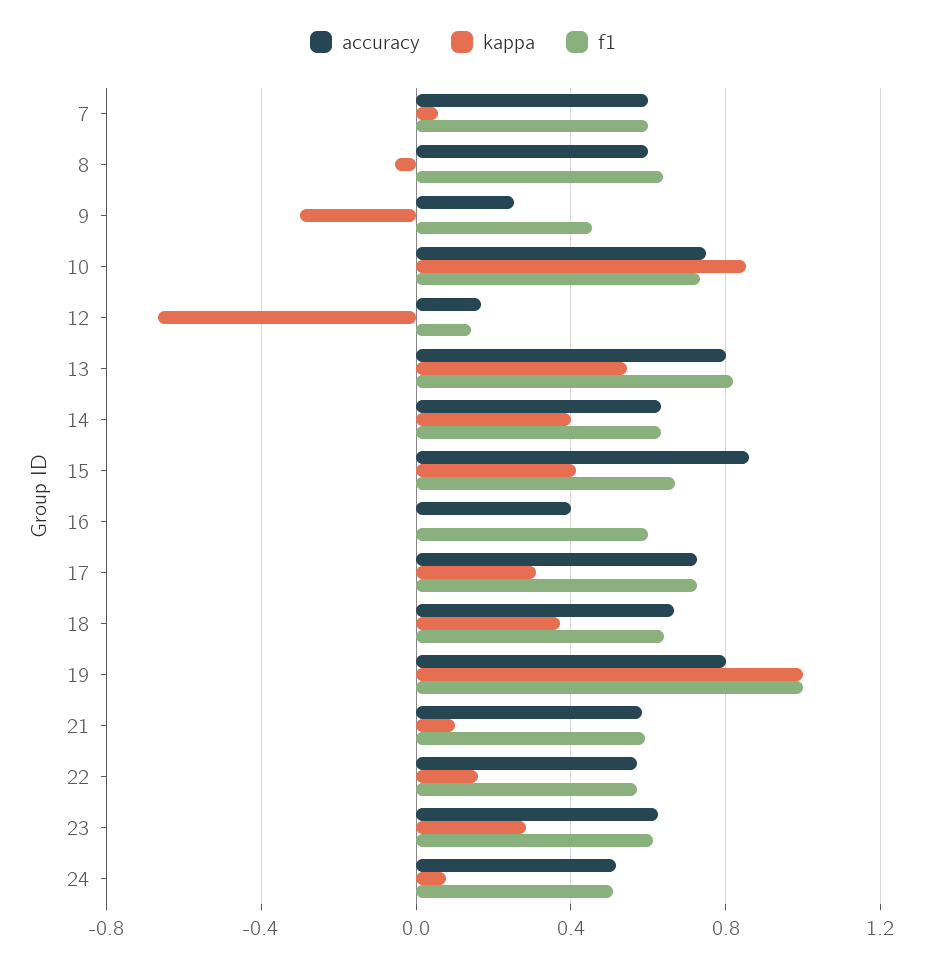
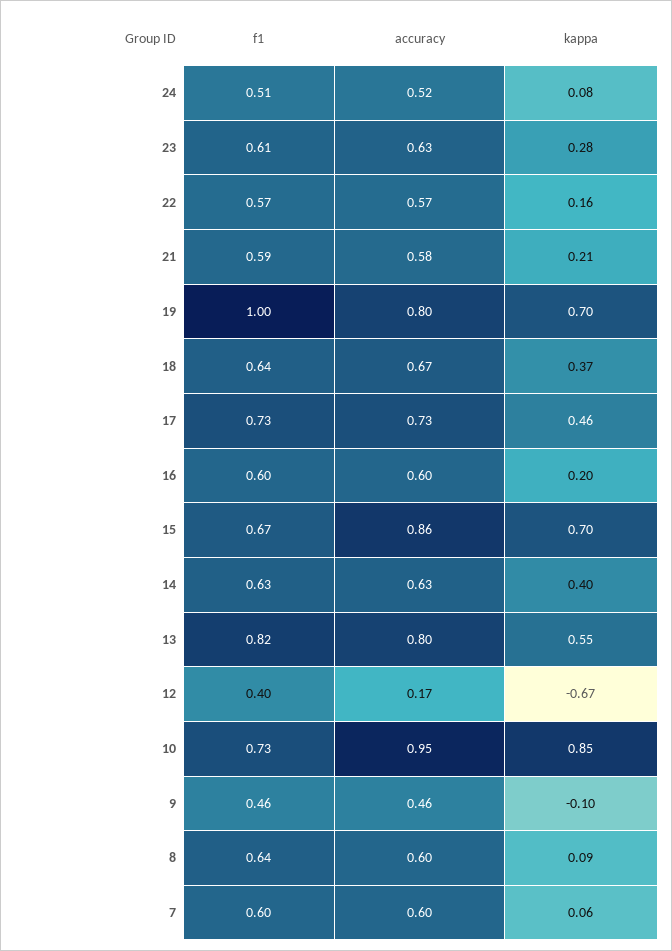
  {
    "accuracy": {
      "7": 0.6,
      "8": 0.6,
-     "9": 0.25,
+     "9": 0.46,
-     "10": 0.75,
+     "10": 0.95,
      "12": 0.17,
      "13": 0.8,
      "14": 0.63,
      "15": 0.86,
-     "16": 0.4,
+     "16": 0.6,
      "17": 0.73,
      "18": 0.67,
      "19": 0.8,
      "21": 0.58,
      "22": 0.57,
      "23": 0.63,
      "24": 0.52
    },
    "kappa": {
      "7": 0.06,
-     "8": -0.05,
+     "8": 0.09,
-     "9": -0.3,
+     "9": -0.1,
      "10": 0.85,
      "12": -0.67,
      "13": 0.55,
      "14": 0.4,
-     "15": 0.4,
+     "15": 0.7,
-     "16": 0,
+     "16": 0.2,
-     "17": 0.3,
+     "17": 0.46,
      "18": 0.37,
-     "19": 1,
+     "19": 0.7,
-     "21": 0.1,
+     "21": 0.21,
      "22": 0.16,
      "23": 0.28,
      "24": 0.08
    },
    "f1": {
      "7": 0.6,
      "8": 0.64,
      "9": 0.46,
      "10": 0.73,
-     "12": 0.15,
+     "12": 0.4,
      "13": 0.82,
      "14": 0.63,
      "15": 0.67,
      "16": 0.6,
      "17": 0.73,
      "18": 0.64,
      "19": 1,
      "21": 0.59,
      "22": 0.57,
      "23": 0.61,
      "24": 0.51
    }
  }

